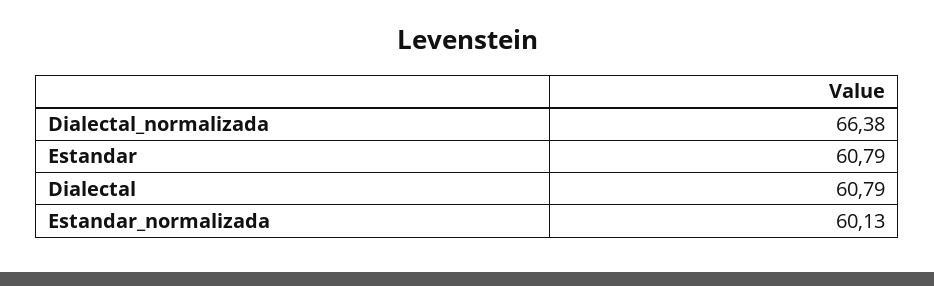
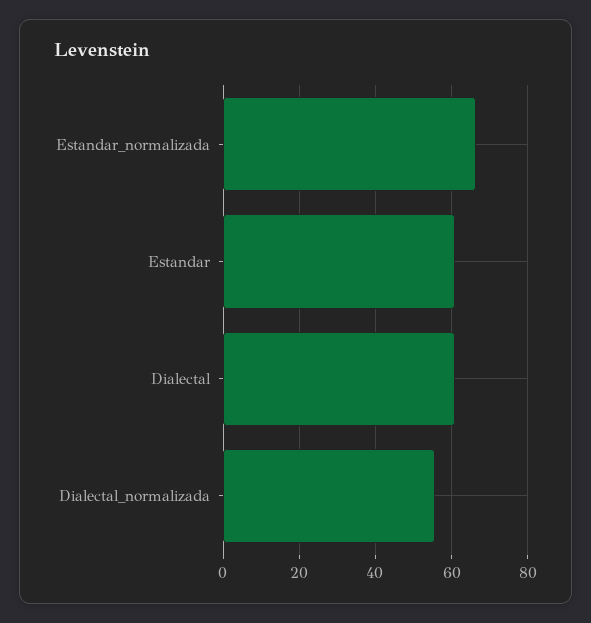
  {
-   "Dialectal_normalizada": 66.38,
+   "Dialectal_normalizada": 56,
    "Estandar": 60.79,
    "Dialectal": 60.79,
-   "Estandar_normalizada": 60.13
+   "Estandar_normalizada": 66
  }

